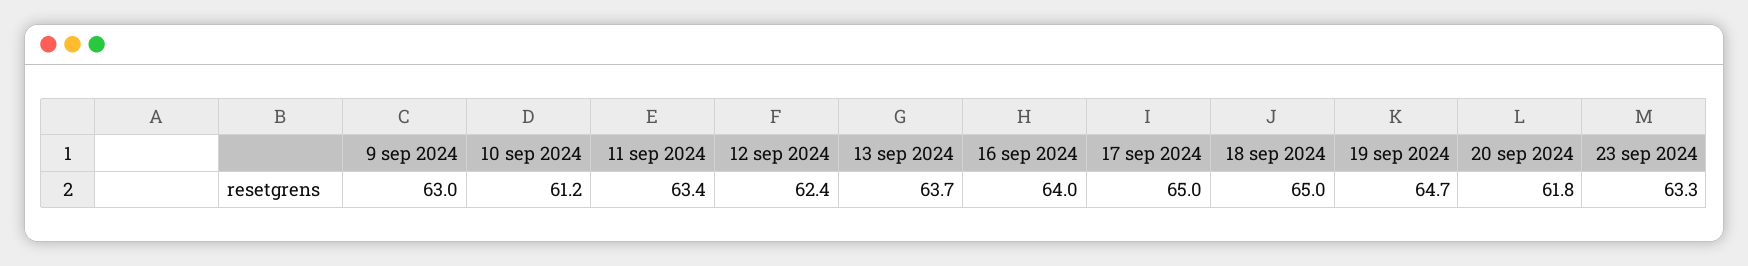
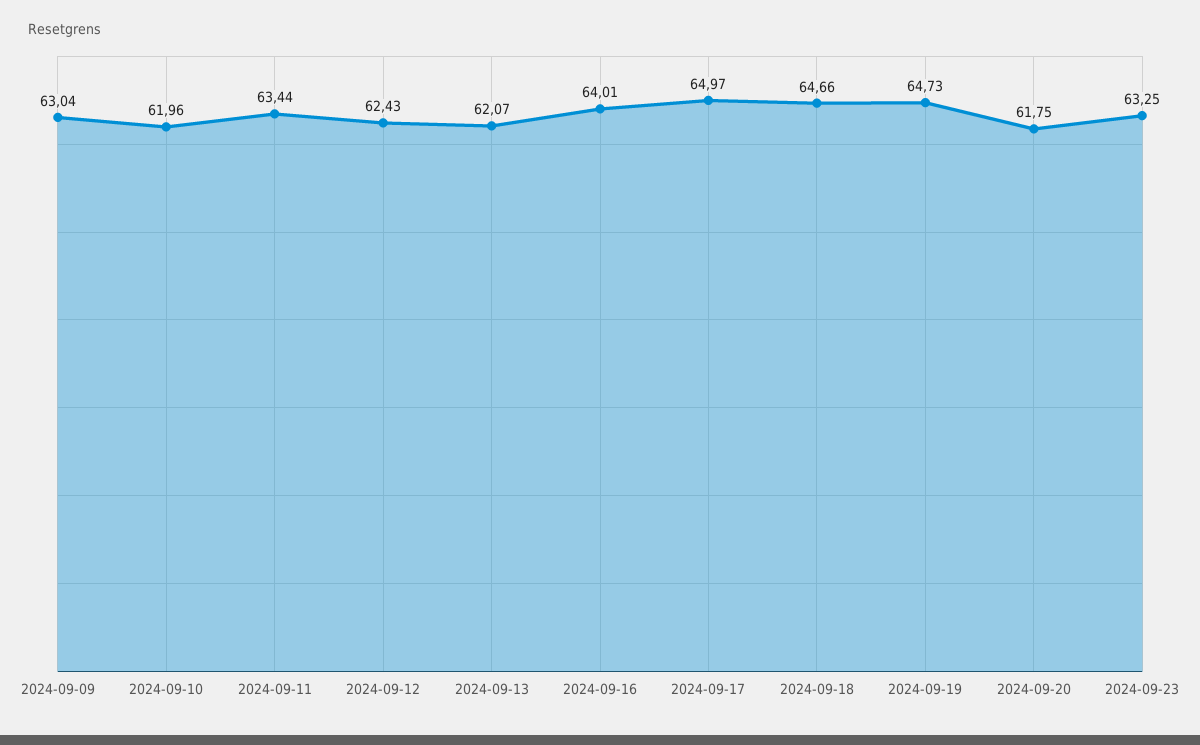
  {
    "9 sep 2024": 63.04,
-   "10 sep 2024": 61.2,
+   "10 sep 2024": 61.96,
    "11 sep 2024": 63.44,
    "12 sep 2024": 62.43,
-   "13 sep 2024": 63.7,
+   "13 sep 2024": 62.07,
    "16 sep 2024": 64.01,
    "17 sep 2024": 64.97,
-   "18 sep 2024": 65,
+   "18 sep 2024": 64.66,
    "19 sep 2024": 64.73,
    "20 sep 2024": 61.75,
    "23 sep 2024": 63.25
  }

